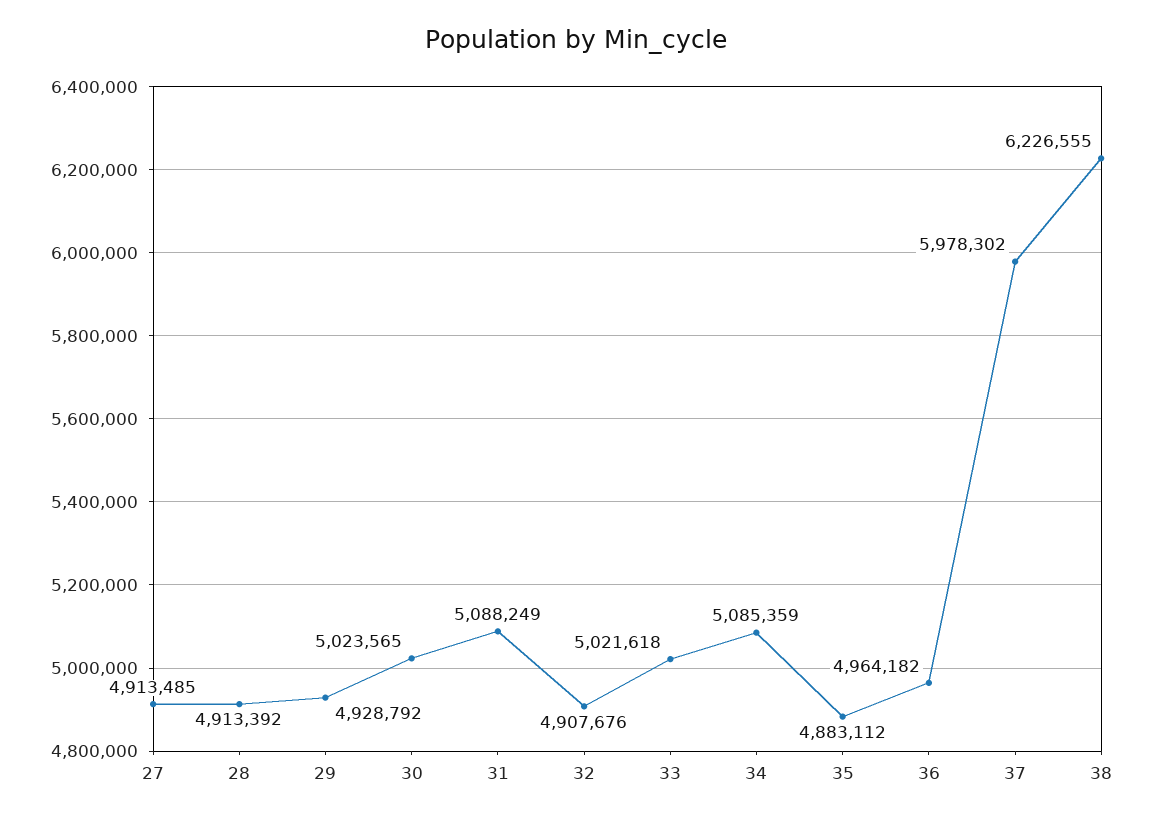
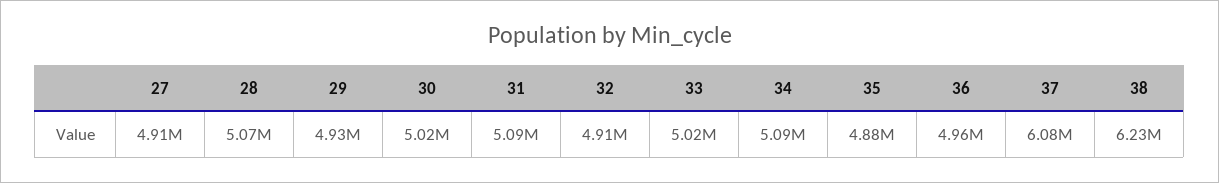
  {
    "27": 4913485,
-   "28": 4913392,
+   "28": 5070000,
    "29": 4928792,
    "30": 5023565,
    "31": 5088249,
    "32": 4907676,
    "33": 5021618,
    "34": 5085359,
    "35": 4883112,
    "36": 4964182,
-   "37": 5978302,
+   "37": 6080000,
    "38": 6226555
  }

